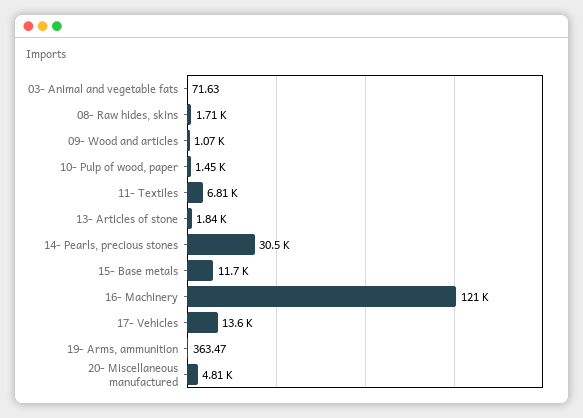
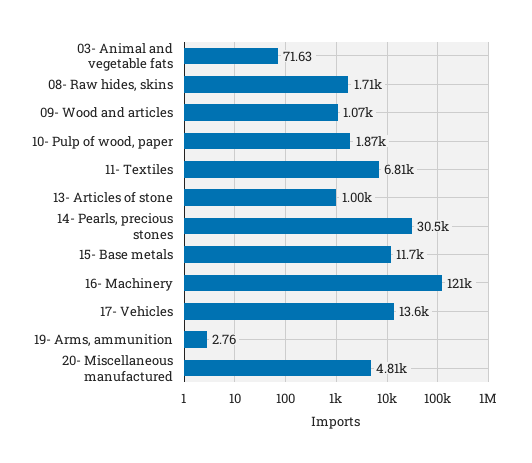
  {
    "03- Animal and vegetable fats": 71.63,
    "08- Raw hides, skins": 1710,
    "09- Wood and articles": 1070,
-   "10- Pulp of wood, paper": 1450,
+   "10- Pulp of wood, paper": 1870,
    "11- Textiles": 6810,
-   "13- Articles of stone": 1840,
+   "13- Articles of stone": 1000,
    "14- Pearls, precious stones": 30500,
    "15- Base metals": 11700,
    "16- Machinery": 121000,
    "17- Vehicles": 13600,
-   "19- Arms, ammunition": 363.47,
+   "19- Arms, ammunition": 2.76,
    "20- Miscellaneous manufactured": 4810
  }

